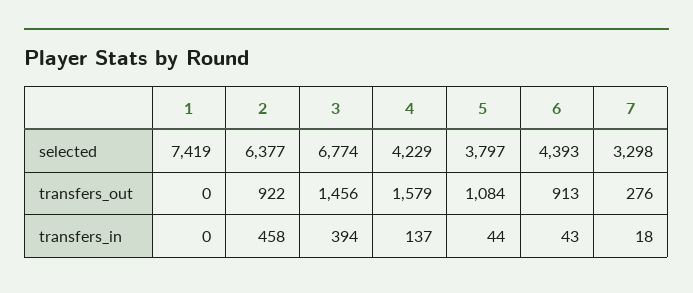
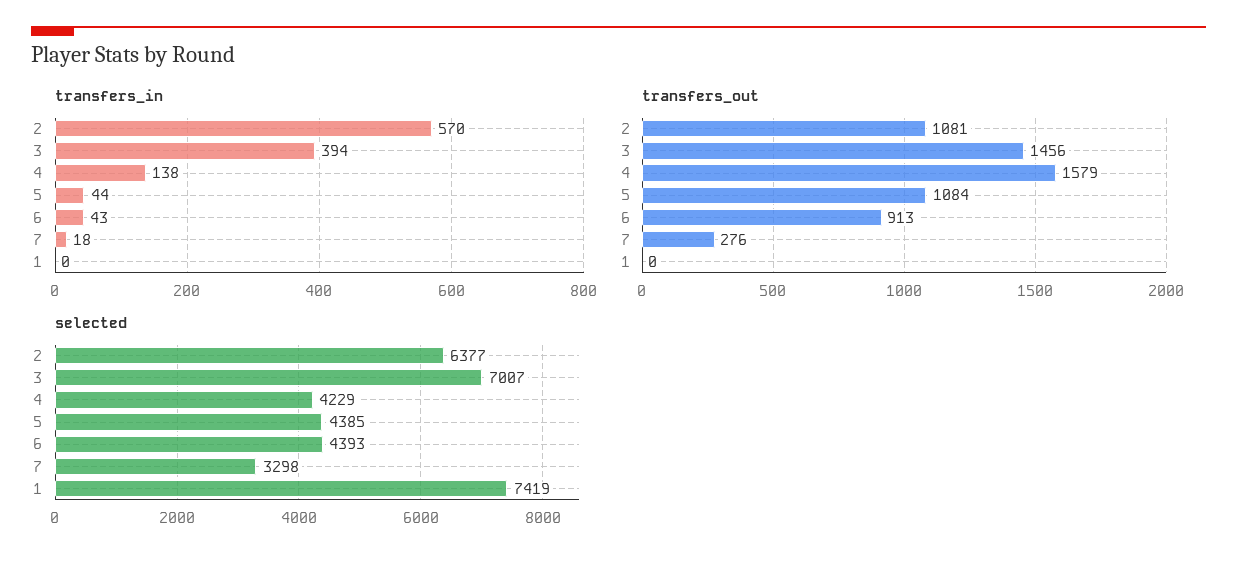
  {
    "selected": {
      "1": 7419,
      "2": 6377,
-     "3": 6774,
+     "3": 7007,
      "4": 4229,
-     "5": 3797,
+     "5": 4385,
      "6": 4393,
      "7": 3298
    },
    "transfers_out": {
      "1": 0,
-     "2": 922,
+     "2": 1081,
      "3": 1456,
      "4": 1579,
      "5": 1084,
      "6": 913,
      "7": 276
    },
    "transfers_in": {
      "1": 0,
-     "2": 458,
+     "2": 570,
      "3": 394,
-     "4": 137,
+     "4": 138,
      "5": 44,
      "6": 43,
      "7": 18
    }
  }

